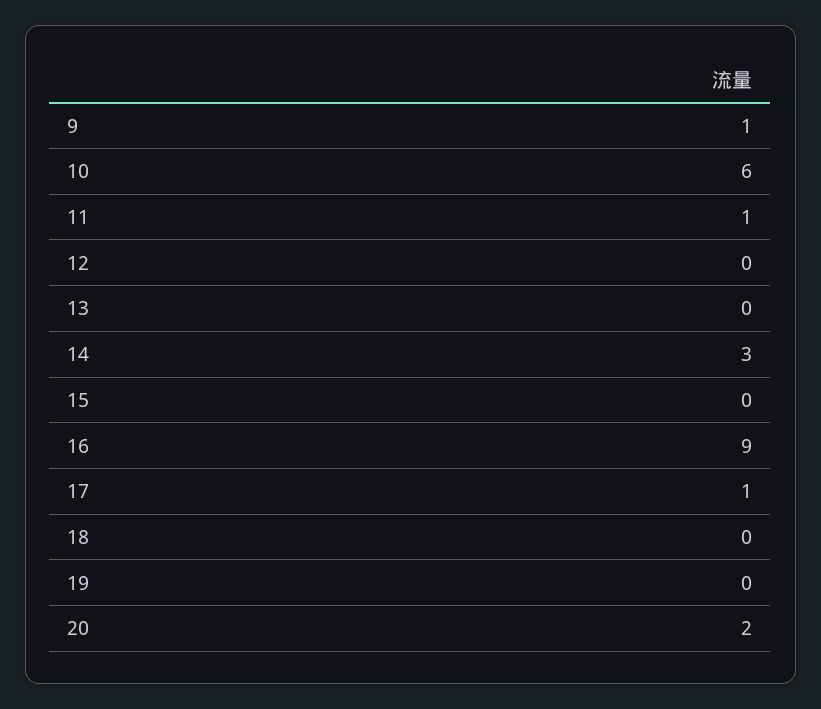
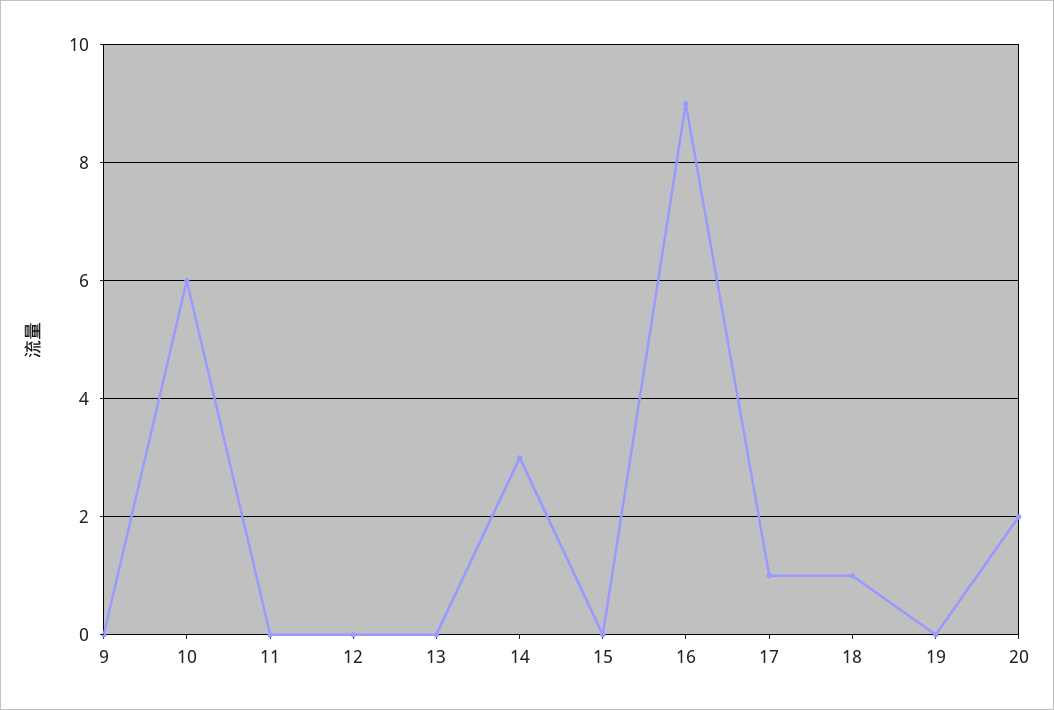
  {
-   "9": 1,
+   "9": 0,
    "10": 6,
-   "11": 1,
+   "11": 0,
    "12": 0,
    "13": 0,
    "14": 3,
    "15": 0,
    "16": 9,
    "17": 1,
-   "18": 0,
+   "18": 1,
    "19": 0,
    "20": 2
  }

